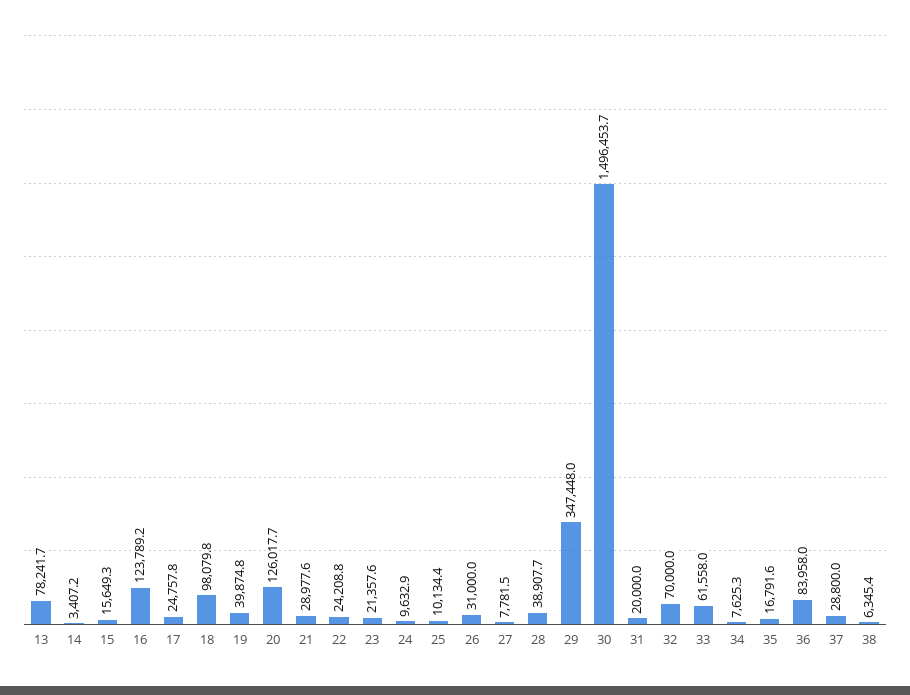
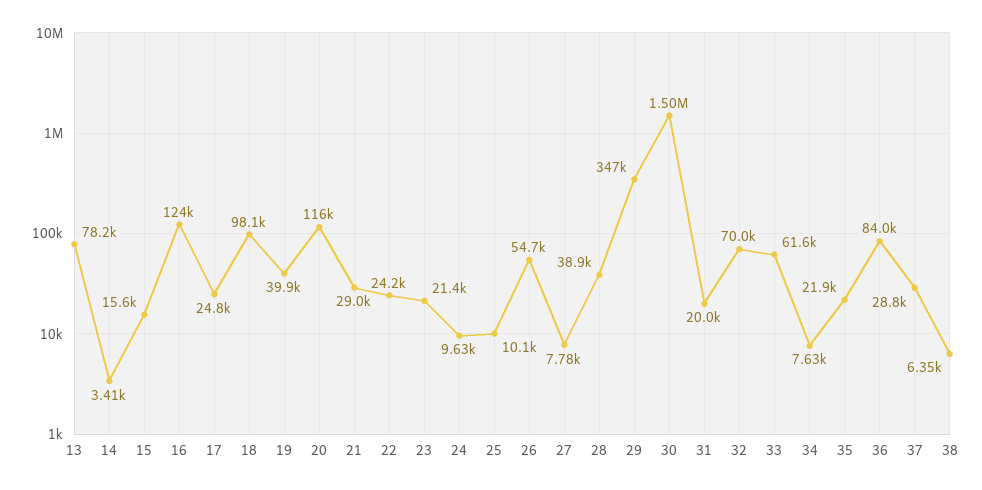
  {
    "13": 78241.7,
    "14": 3407.2,
    "15": 15649.3,
    "16": 123789.2,
    "17": 24757.8,
    "18": 98079.8,
    "19": 39874.8,
-   "20": 126017.7,
+   "20": 116000,
    "21": 28977.6,
    "22": 24208.8,
    "23": 21357.6,
    "24": 9632.9,
    "25": 10134.4,
-   "26": 31000,
+   "26": 54700,
    "27": 7781.5,
    "28": 38907.7,
    "29": 347448,
    "30": 1496453.7,
    "31": 20000,
    "32": 70000,
    "33": 61558,
    "34": 7625.3,
-   "35": 16791.6,
+   "35": 21900,
    "36": 83958,
    "37": 28800,
    "38": 6345.4
  }

